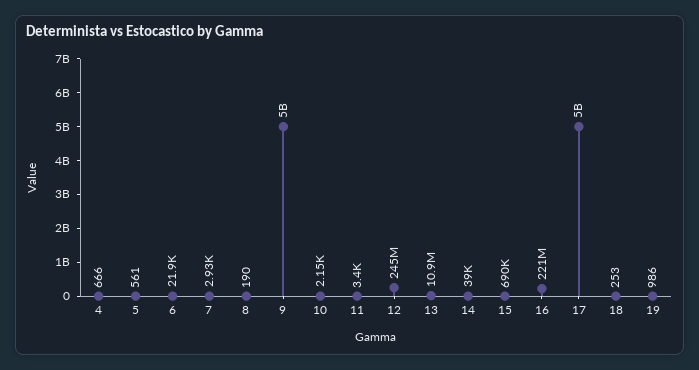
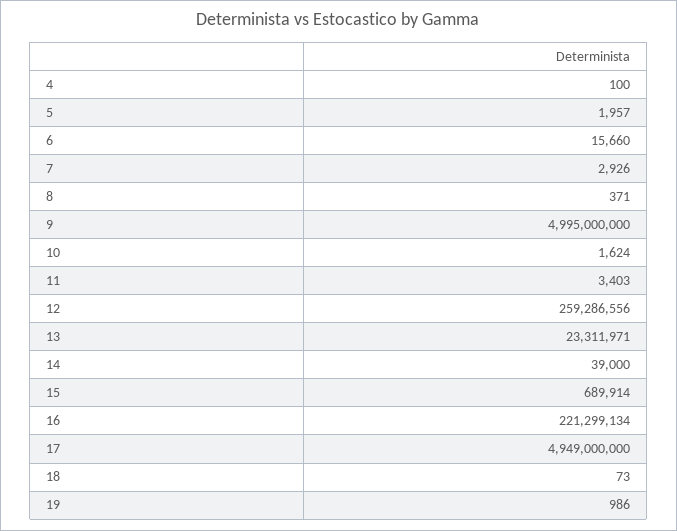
  {
-   "4": 666,
+   "4": 100,
-   "5": 561,
+   "5": 1957,
-   "6": 21900,
+   "6": 15660,
    "7": 2926,
-   "8": 190,
+   "8": 371,
    "9": 4995000000,
-   "10": 2150,
+   "10": 1624,
    "11": 3403,
-   "12": 245000000,
+   "12": 259286556,
-   "13": 10900000,
+   "13": 23311971,
    "14": 39000,
    "15": 689914,
    "16": 221299134,
-   "17": 5000000000,
+   "17": 4949000000,
-   "18": 253,
+   "18": 73,
    "19": 986
  }

